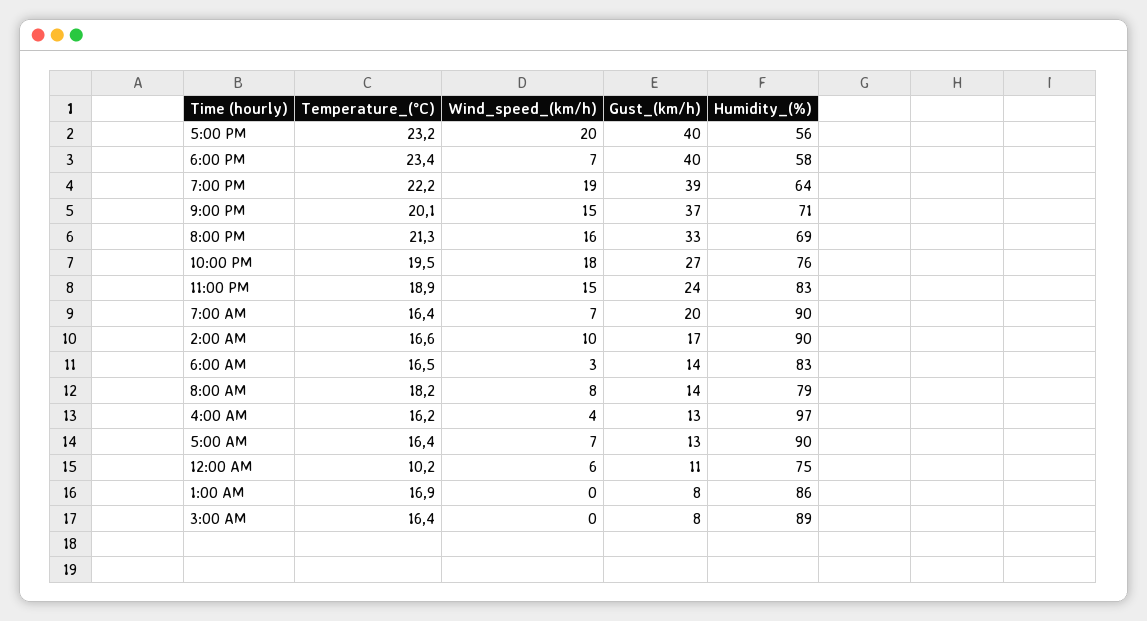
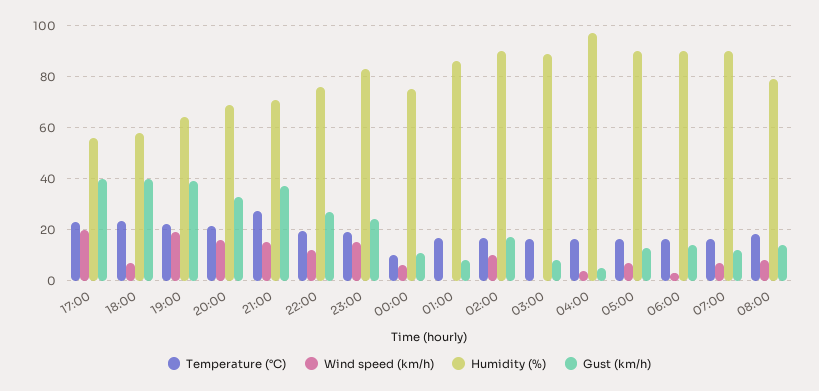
  {
    "Temperature_(°C)": {
      "5:00 PM": 23.2,
      "6:00 PM": 23.4,
      "7:00 PM": 22.2,
-     "9:00 PM": 20.1,
+     "9:00 PM": 27.5,
      "8:00 PM": 21.3,
      "10:00 PM": 19.5,
      "11:00 PM": 18.9,
      "7:00 AM": 16.4,
      "2:00 AM": 16.6,
      "6:00 AM": 16.5,
      "8:00 AM": 18.2,
      "4:00 AM": 16.2,
      "5:00 AM": 16.4,
      "12:00 AM": 10.2,
      "1:00 AM": 16.9,
      "3:00 AM": 16.4
    },
    "Wind_speed_(km/h)": {
      "5:00 PM": 20,
      "6:00 PM": 7,
      "7:00 PM": 19,
      "9:00 PM": 15,
      "8:00 PM": 16,
-     "10:00 PM": 18,
+     "10:00 PM": 12.5,
      "11:00 PM": 15,
      "7:00 AM": 7,
      "2:00 AM": 10,
      "6:00 AM": 3,
      "8:00 AM": 8,
      "4:00 AM": 4,
      "5:00 AM": 7,
      "12:00 AM": 6,
      "1:00 AM": 0,
      "3:00 AM": 0
    },
    "Gust_(km/h)": {
      "5:00 PM": 40,
      "6:00 PM": 40,
      "7:00 PM": 39,
      "9:00 PM": 37,
      "8:00 PM": 33,
      "10:00 PM": 27,
      "11:00 PM": 24,
-     "7:00 AM": 20,
+     "7:00 AM": 12.5,
      "2:00 AM": 17,
      "6:00 AM": 14,
      "8:00 AM": 14,
-     "4:00 AM": 13,
+     "4:00 AM": 5,
      "5:00 AM": 13,
      "12:00 AM": 11,
      "1:00 AM": 8,
      "3:00 AM": 8
    },
    "Humidity_(%)": {
      "5:00 PM": 56,
      "6:00 PM": 58,
      "7:00 PM": 64,
      "9:00 PM": 71,
      "8:00 PM": 69,
      "10:00 PM": 76,
      "11:00 PM": 83,
      "7:00 AM": 90,
      "2:00 AM": 90,
-     "6:00 AM": 83,
+     "6:00 AM": 90,
      "8:00 AM": 79,
      "4:00 AM": 97,
      "5:00 AM": 90,
      "12:00 AM": 75,
      "1:00 AM": 86,
      "3:00 AM": 89
    }
  }

